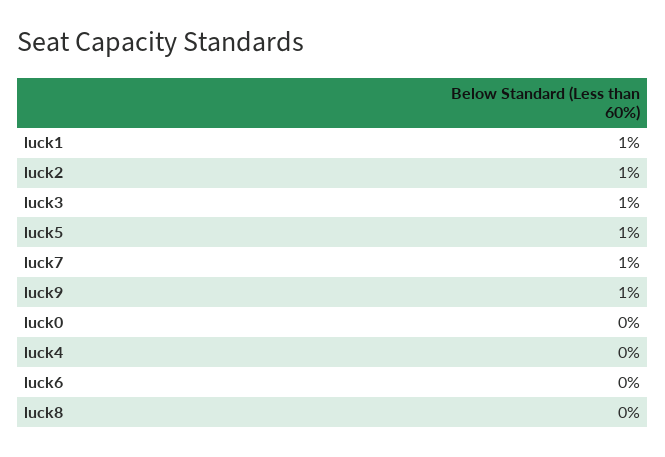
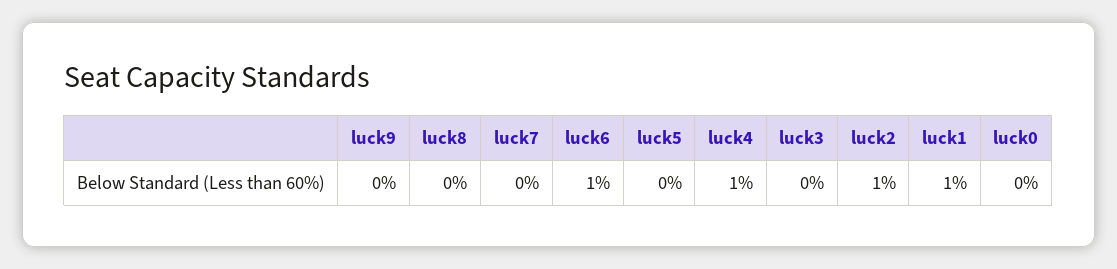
  {
    "luck1": 1,
    "luck2": 1,
-   "luck3": 1,
+   "luck3": 0,
-   "luck5": 1,
+   "luck5": 0,
-   "luck7": 1,
+   "luck7": 0,
-   "luck9": 1,
+   "luck9": 0,
    "luck0": 0,
-   "luck4": 0,
+   "luck4": 1,
-   "luck6": 0,
+   "luck6": 1,
    "luck8": 0
  }

